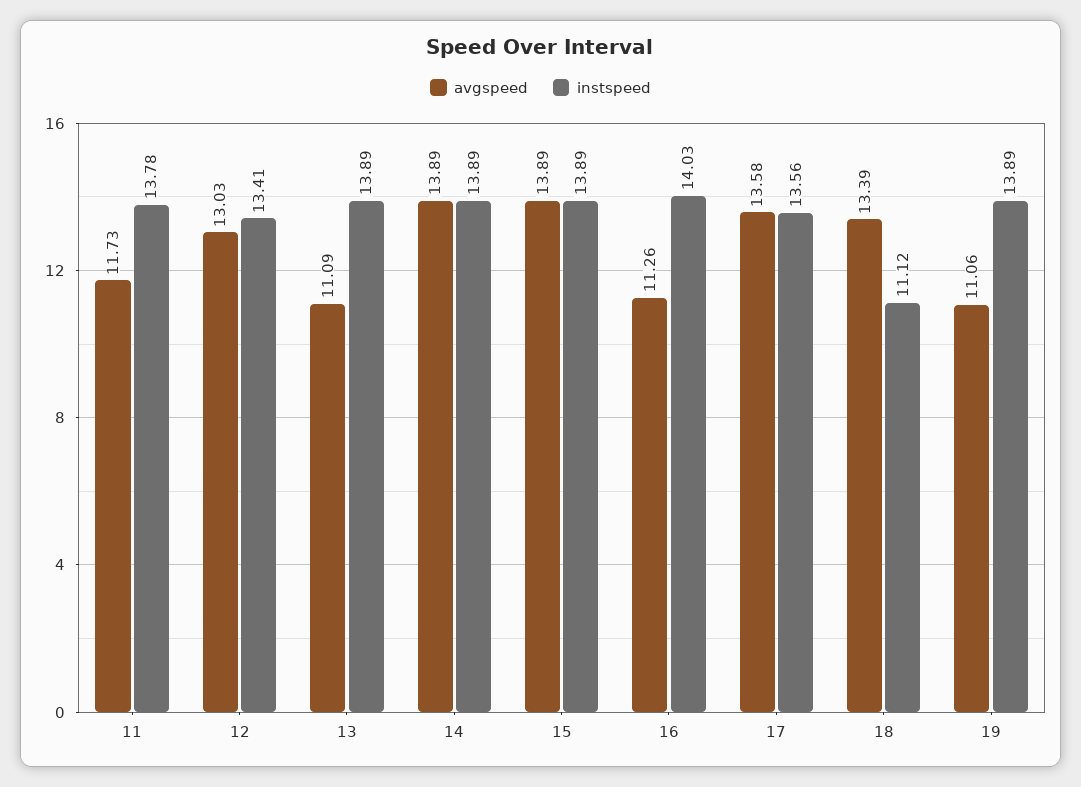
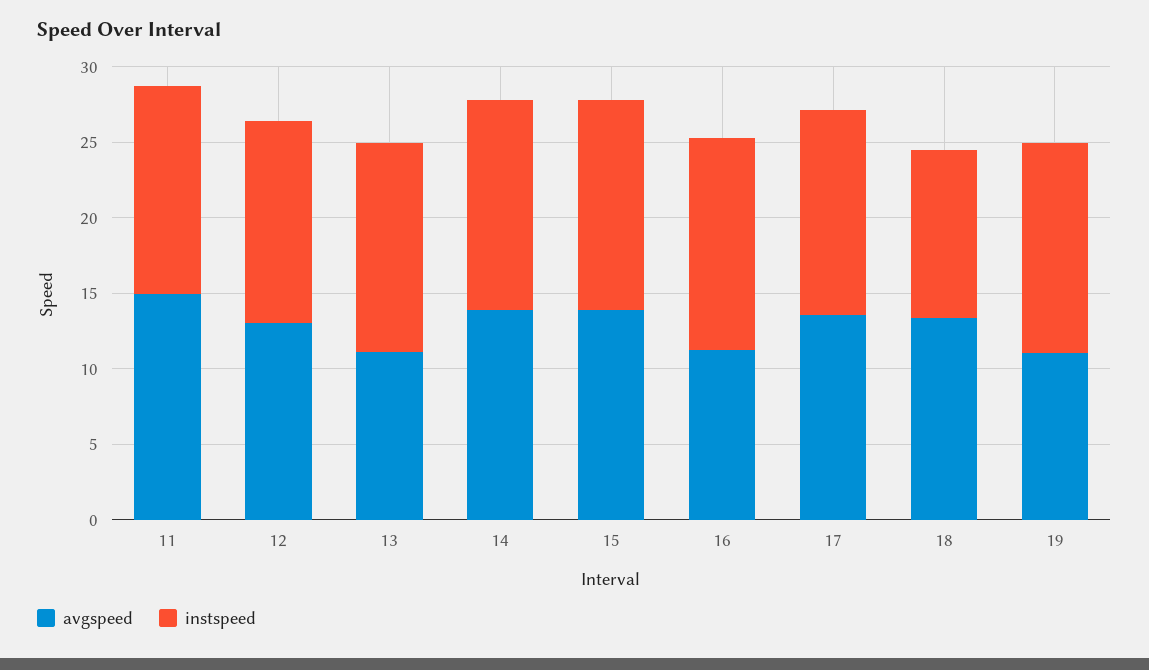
  {
    "avgspeed": {
-     "11": 11.73,
+     "11": 15,
      "12": 13.03,
      "13": 11.09,
      "14": 13.89,
      "15": 13.89,
      "16": 11.26,
      "17": 13.58,
      "18": 13.39,
      "19": 11.06
    },
    "instspeed": {
      "11": 13.78,
      "12": 13.41,
      "13": 13.89,
      "14": 13.89,
      "15": 13.89,
      "16": 14.03,
      "17": 13.56,
      "18": 11.12,
      "19": 13.89
    }
  }

